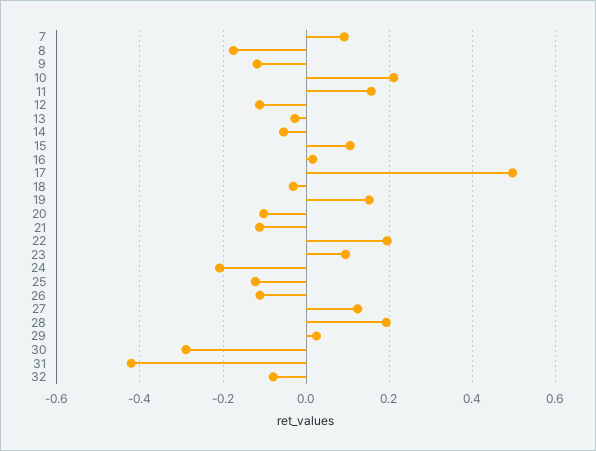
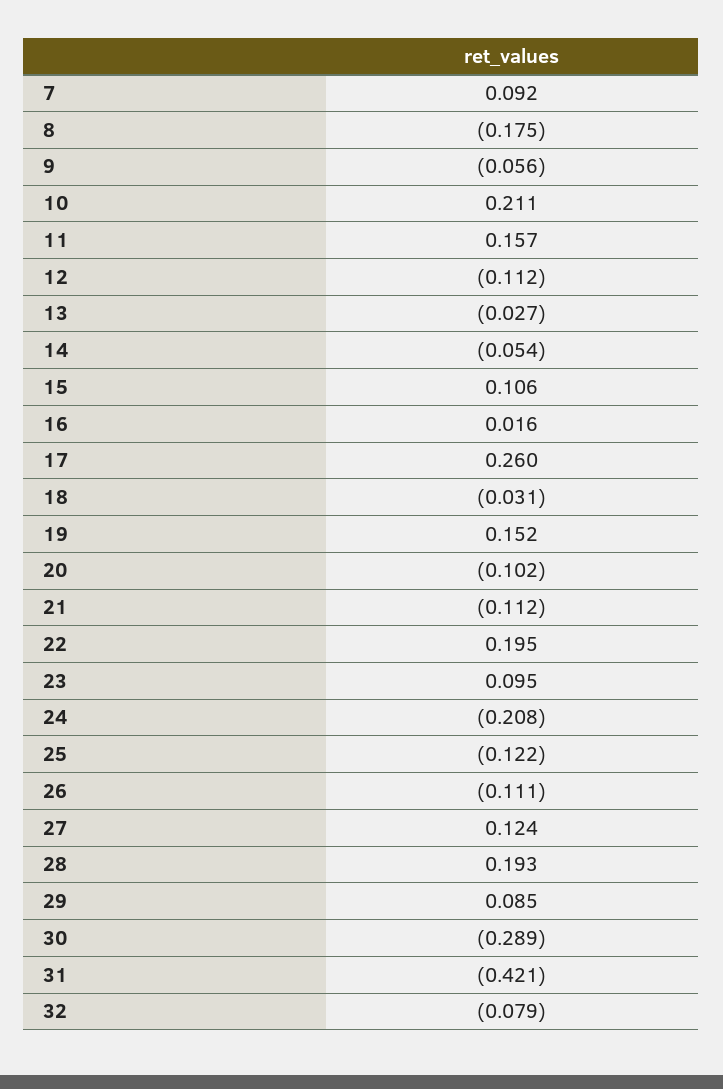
  {
    "7": 0.092,
    "8": -0.175,
-   "9": -0.12,
+   "9": -0.056,
    "10": 0.211,
    "11": 0.157,
    "12": -0.112,
    "13": -0.027,
    "14": -0.054,
    "15": 0.106,
    "16": 0.016,
-   "17": 0.5,
+   "17": 0.26,
    "18": -0.031,
    "19": 0.152,
    "20": -0.102,
    "21": -0.112,
    "22": 0.195,
    "23": 0.095,
    "24": -0.208,
    "25": -0.122,
    "26": -0.111,
    "27": 0.124,
    "28": 0.193,
-   "29": 0.02,
+   "29": 0.085,
    "30": -0.289,
    "31": -0.421,
    "32": -0.079
  }

